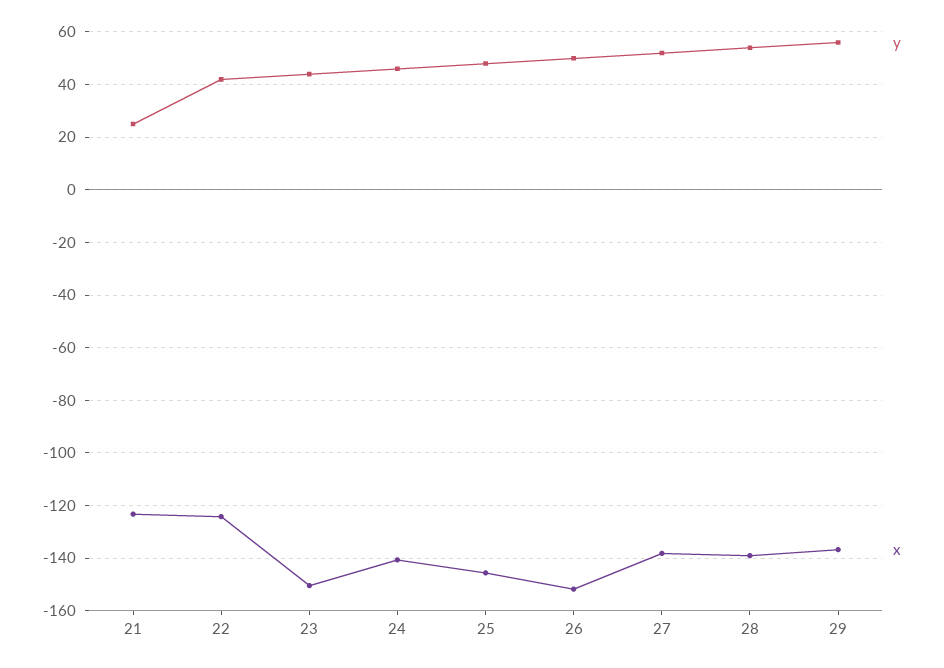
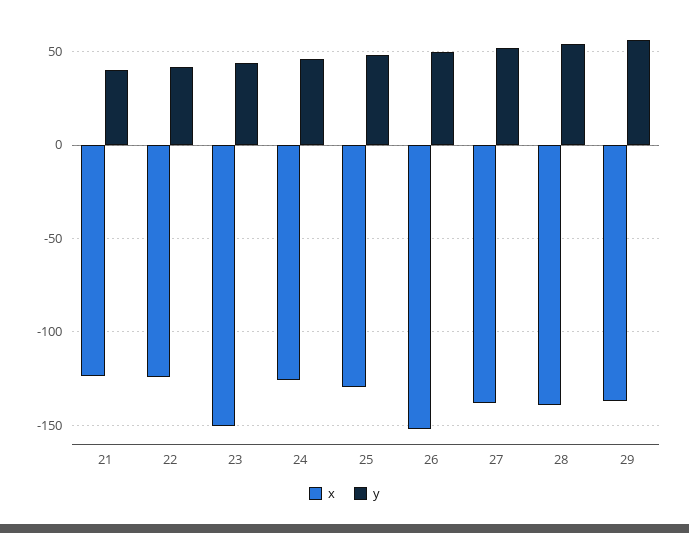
  {
    "y": {
-     "21": 25,
+     "21": 40,
      "22": 42.5,
      "23": 45,
      "24": 45,
      "25": 47.5,
      "26": 50,
      "27": 52.5,
      "28": 55,
      "29": 55
    },
    "x": {
      "21": -122.5,
      "22": -125,
      "23": -150,
-     "24": -140,
+     "24": -125,
-     "25": -145,
+     "25": -130,
      "26": -152.5,
      "27": -137.5,
      "28": -140,
      "29": -137.5
    }
  }

